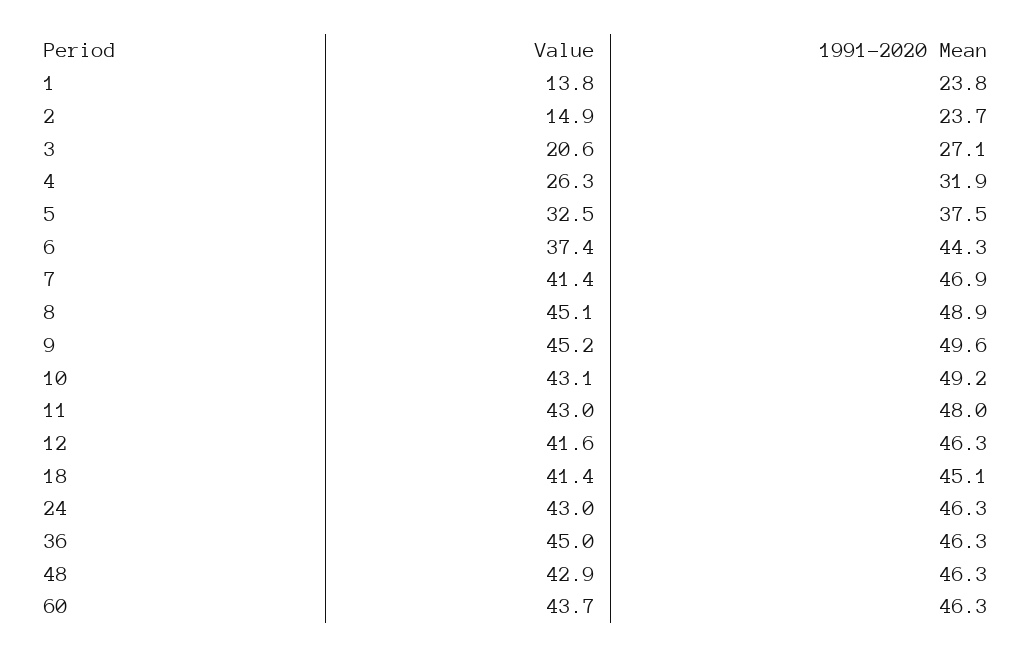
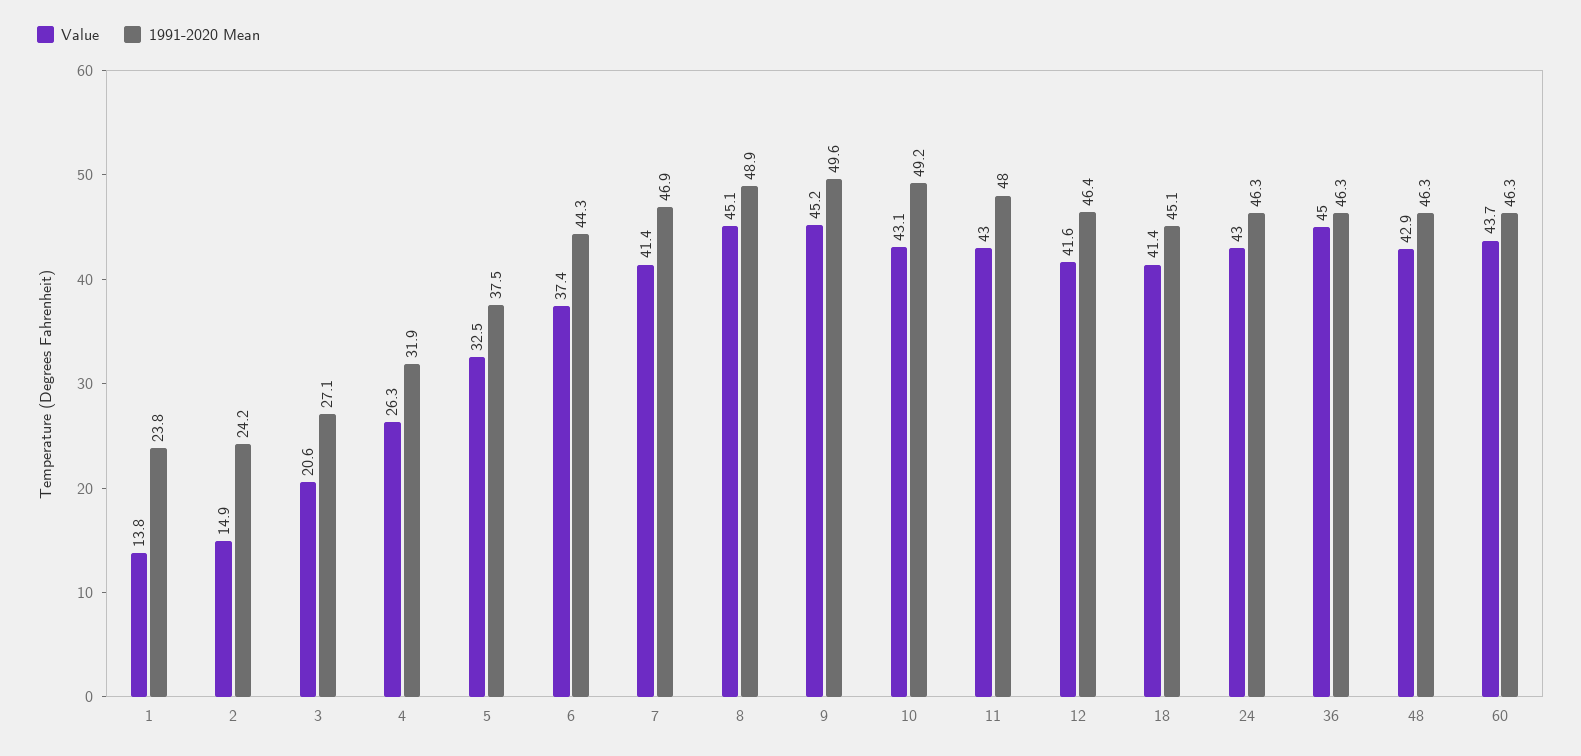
  {
    "Value": {
      "1": 13.8,
      "2": 14.9,
      "3": 20.6,
      "4": 26.3,
      "5": 32.5,
      "6": 37.4,
      "7": 41.4,
      "8": 45.1,
      "9": 45.2,
      "10": 43.1,
      "11": 43,
      "12": 41.6,
      "18": 41.4,
      "24": 43,
      "36": 45,
      "48": 42.9,
      "60": 43.7
    },
    "1991-2020 Mean": {
      "1": 23.8,
-     "2": 23.7,
+     "2": 24.2,
      "3": 27.1,
      "4": 31.9,
      "5": 37.5,
      "6": 44.3,
      "7": 46.9,
      "8": 48.9,
      "9": 49.6,
      "10": 49.2,
      "11": 48,
-     "12": 46.3,
+     "12": 46.4,
      "18": 45.1,
      "24": 46.3,
      "36": 46.3,
      "48": 46.3,
      "60": 46.3
    }
  }

